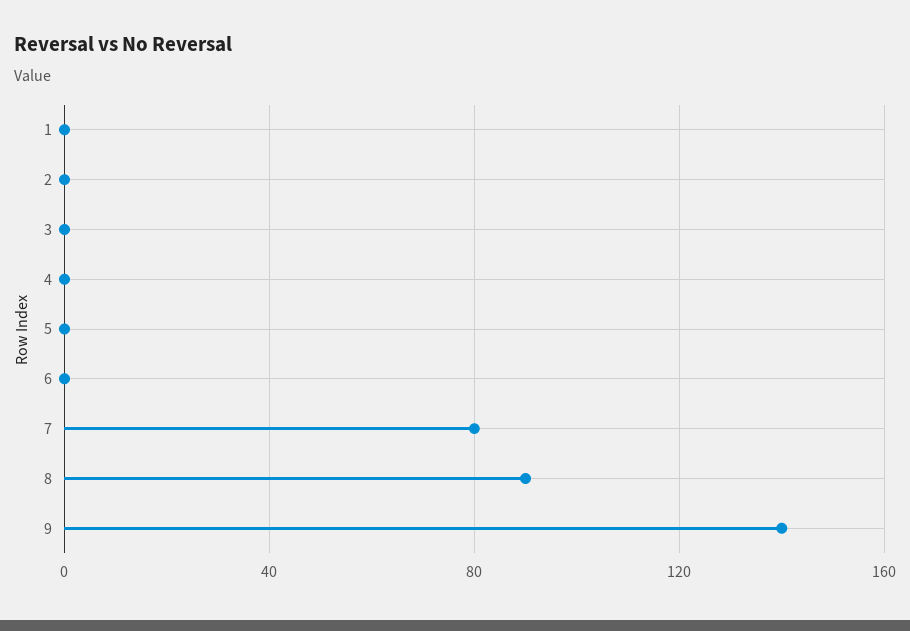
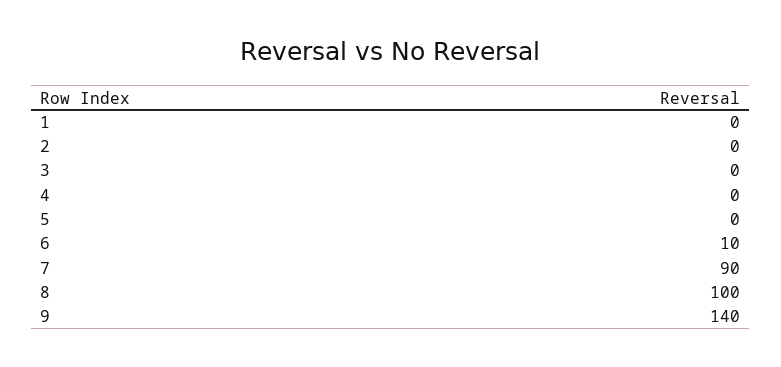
  {
    "1": 0,
    "2": 0,
    "3": 0,
    "4": 0,
    "5": 0,
-   "6": 0,
+   "6": 10,
-   "7": 80,
+   "7": 90,
-   "8": 90,
+   "8": 100,
    "9": 140
  }

